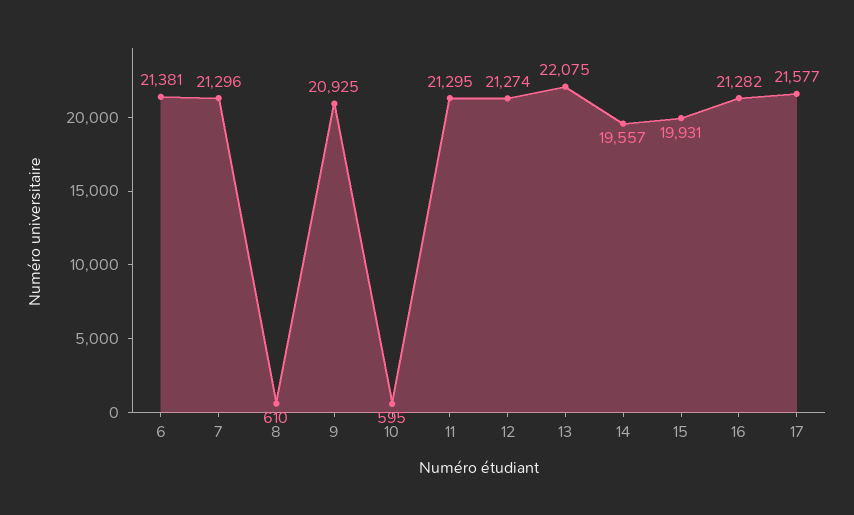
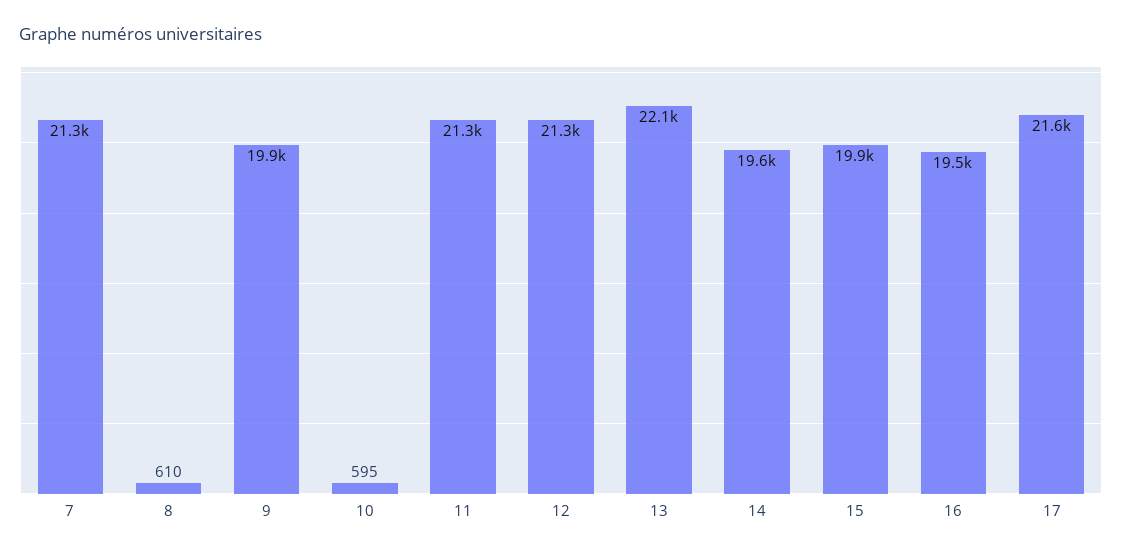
  {
-   "6": 21381,
    "7": 21296,
    "8": 610,
-   "9": 20925,
+   "9": 19900,
    "10": 595,
    "11": 21295,
    "12": 21274,
    "13": 22075,
    "14": 19557,
    "15": 19931,
-   "16": 21282,
+   "16": 19500,
    "17": 21577
  }

